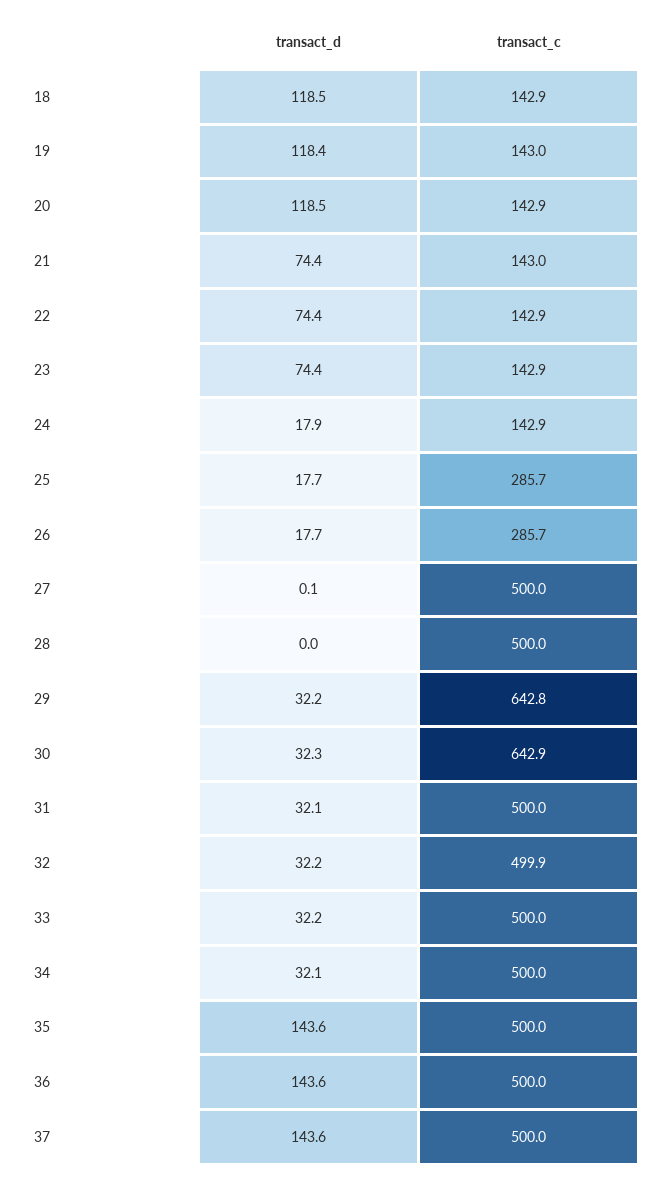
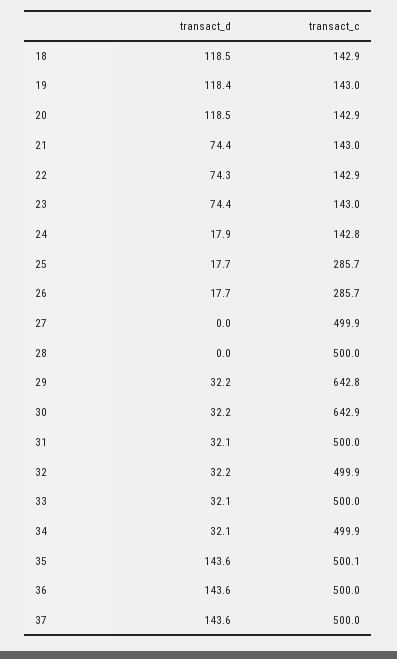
  {
    "transact_d": {
      "18": 118.5,
      "19": 118.4,
      "20": 118.5,
      "21": 74.4,
-     "22": 74.4,
+     "22": 74.3,
      "23": 74.4,
      "24": 17.9,
      "25": 17.7,
      "26": 17.7,
-     "27": 0.1,
+     "27": 0,
      "28": 0,
      "29": 32.2,
-     "30": 32.3,
+     "30": 32.2,
      "31": 32.1,
      "32": 32.2,
-     "33": 32.2,
+     "33": 32.1,
      "34": 32.1,
      "35": 143.6,
      "36": 143.6,
      "37": 143.6
    },
    "transact_c": {
      "18": 142.9,
      "19": 143,
      "20": 142.9,
      "21": 143,
      "22": 142.9,
-     "23": 142.9,
+     "23": 143,
-     "24": 142.9,
+     "24": 142.8,
      "25": 285.7,
      "26": 285.7,
-     "27": 500,
+     "27": 499.9,
      "28": 500,
      "29": 642.8,
      "30": 642.9,
      "31": 500,
      "32": 499.9,
      "33": 500,
-     "34": 500,
+     "34": 499.9,
-     "35": 500,
+     "35": 500.1,
      "36": 500,
      "37": 500
    }
  }

